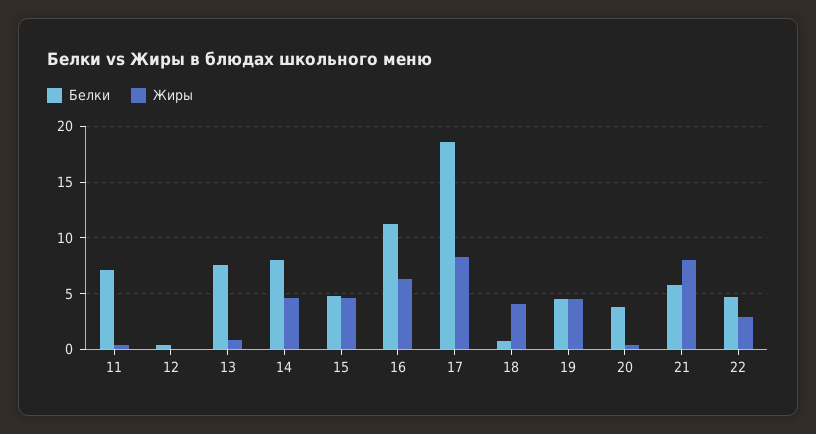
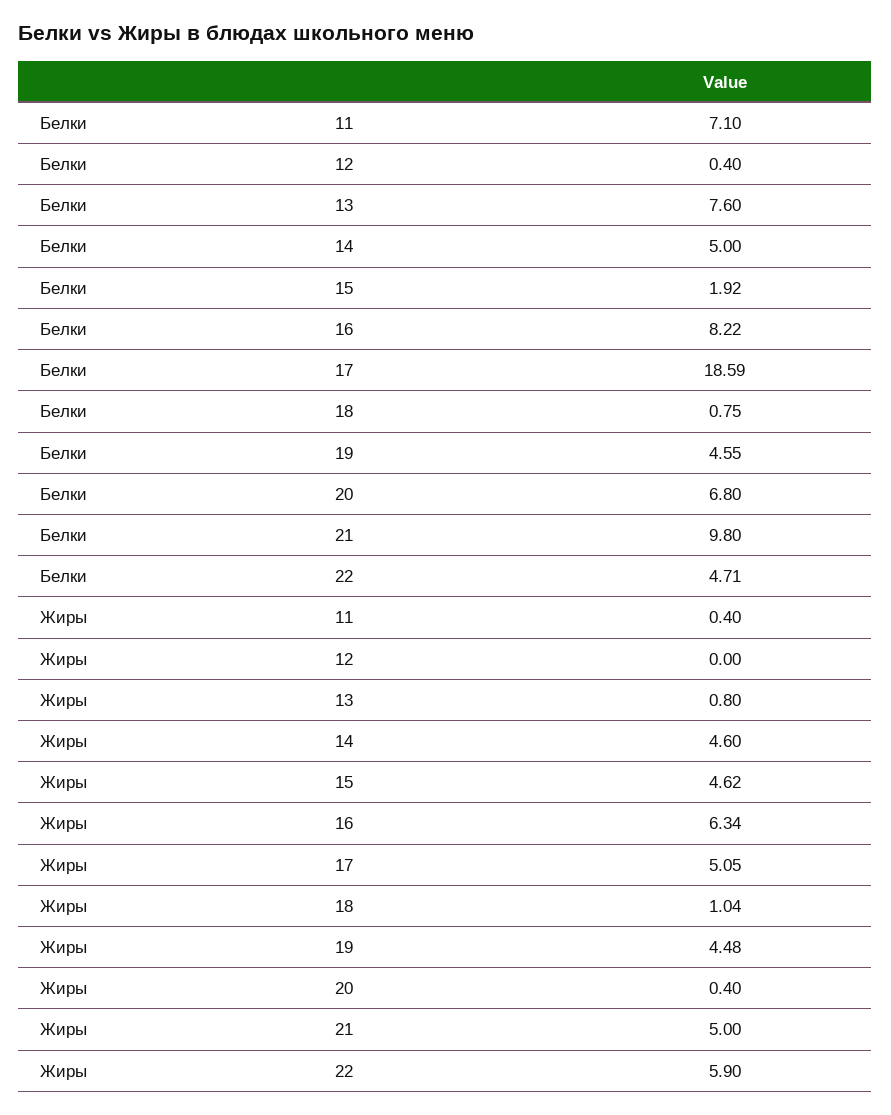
  {
    "Белки": {
      "11": 7.1,
      "12": 0.4,
      "13": 7.6,
-     "14": 8,
+     "14": 5,
-     "15": 5,
+     "15": 1.92,
-     "16": 11,
+     "16": 8.22,
      "17": 18.59,
      "18": 0.75,
      "19": 4.55,
-     "20": 4,
+     "20": 6.8,
-     "21": 6,
+     "21": 9.8,
      "22": 4.71
    },
    "Жиры": {
      "11": 0.4,
      "12": 0,
      "13": 0.8,
      "14": 4.6,
      "15": 4.62,
      "16": 6.34,
-     "17": 8,
+     "17": 5.05,
-     "18": 4,
+     "18": 1.04,
      "19": 4.48,
      "20": 0.4,
-     "21": 8,
+     "21": 5,
-     "22": 3
+     "22": 5.9
    }
  }

